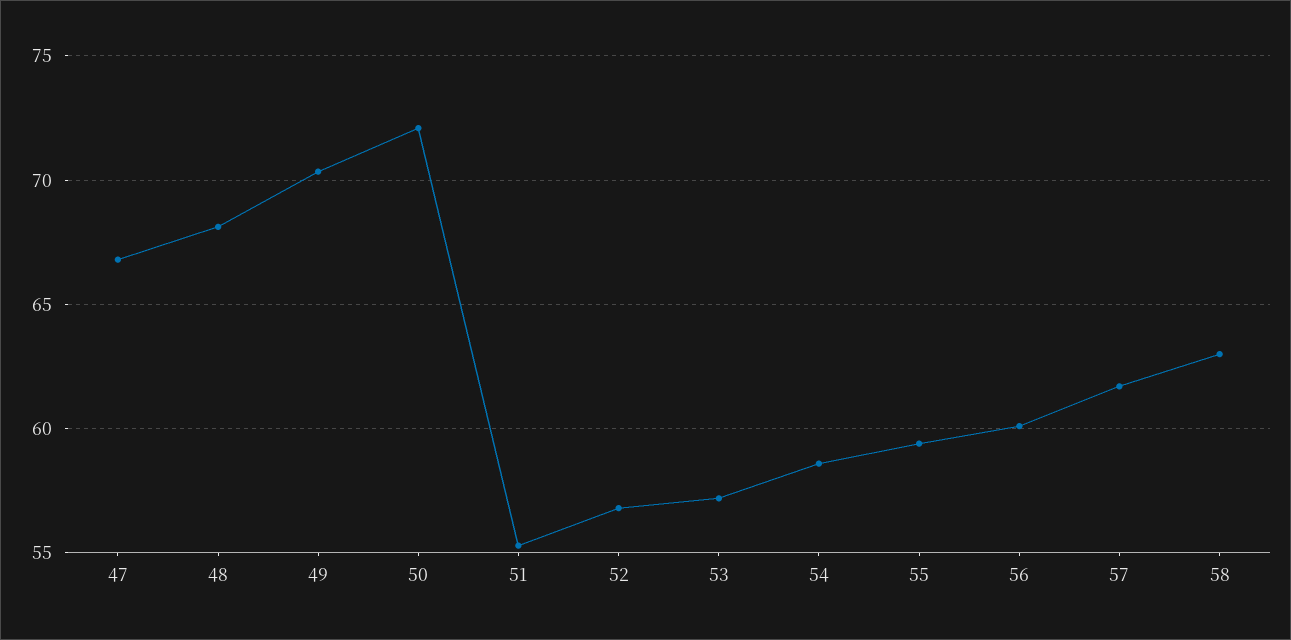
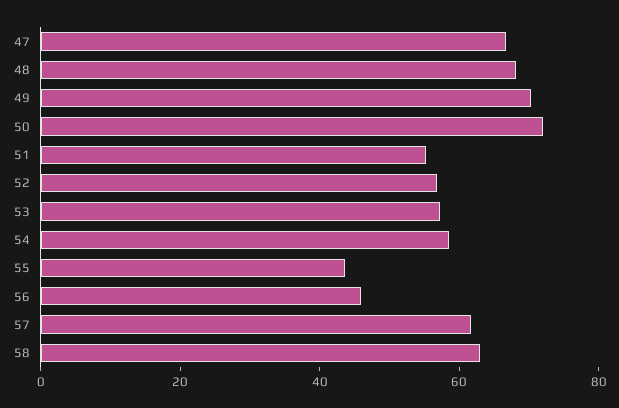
  {
    "47": 67,
    "48": 68,
    "49": 70.5,
    "50": 72,
    "51": 55.5,
    "52": 57,
    "53": 57,
    "54": 58.5,
-   "55": 59.5,
+   "55": 45,
-   "56": 60,
+   "56": 45,
    "57": 61.5,
    "58": 63
  }

